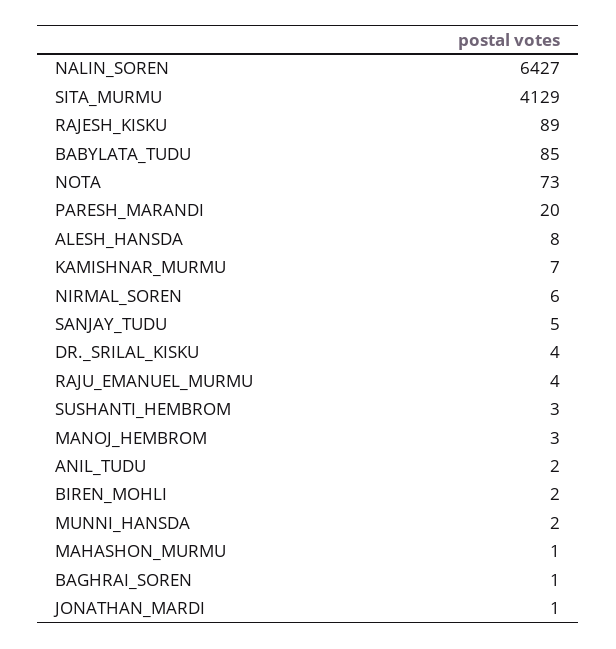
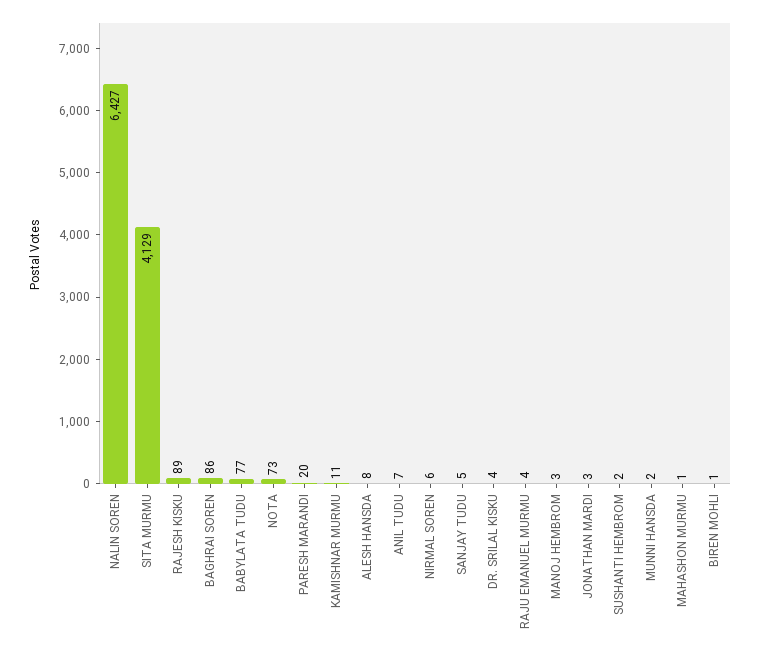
  {
    "NALIN_SOREN": 6427,
    "SITA_MURMU": 4129,
    "RAJESH_KISKU": 89,
-   "BABYLATA_TUDU": 85,
+   "BABYLATA_TUDU": 77,
    "NOTA": 73,
    "PARESH_MARANDI": 20,
    "ALESH_HANSDA": 8,
-   "KAMISHNAR_MURMU": 7,
+   "KAMISHNAR_MURMU": 11,
    "NIRMAL_SOREN": 6,
    "SANJAY_TUDU": 5,
    "DR._SRILAL_KISKU": 4,
    "RAJU_EMANUEL_MURMU": 4,
-   "SUSHANTI_HEMBROM": 3,
+   "SUSHANTI_HEMBROM": 2,
    "MANOJ_HEMBROM": 3,
-   "ANIL_TUDU": 2,
+   "ANIL_TUDU": 7,
-   "BIREN_MOHLI": 2,
+   "BIREN_MOHLI": 1,
    "MUNNI_HANSDA": 2,
    "MAHASHON_MURMU": 1,
-   "BAGHRAI_SOREN": 1,
+   "BAGHRAI_SOREN": 86,
-   "JONATHAN_MARDI": 1
+   "JONATHAN_MARDI": 3
  }

